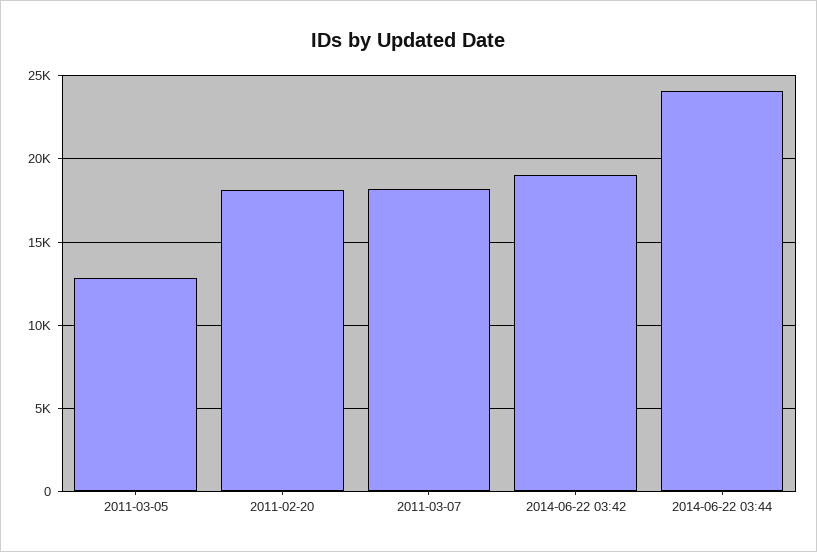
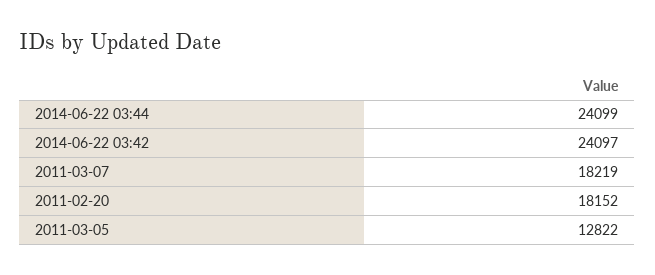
  {
    "2011-03-05": 12822,
    "2011-02-20": 18152,
    "2011-03-07": 18219,
-   "2014-06-22 03:42": 19000,
+   "2014-06-22 03:42": 24097,
    "2014-06-22 03:44": 24099
  }

